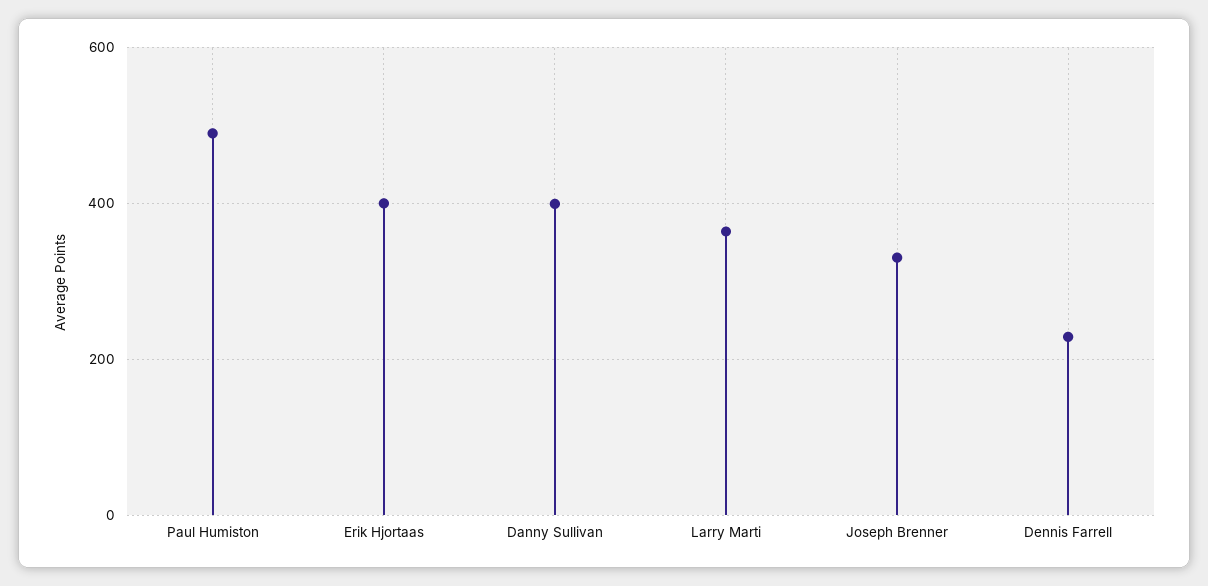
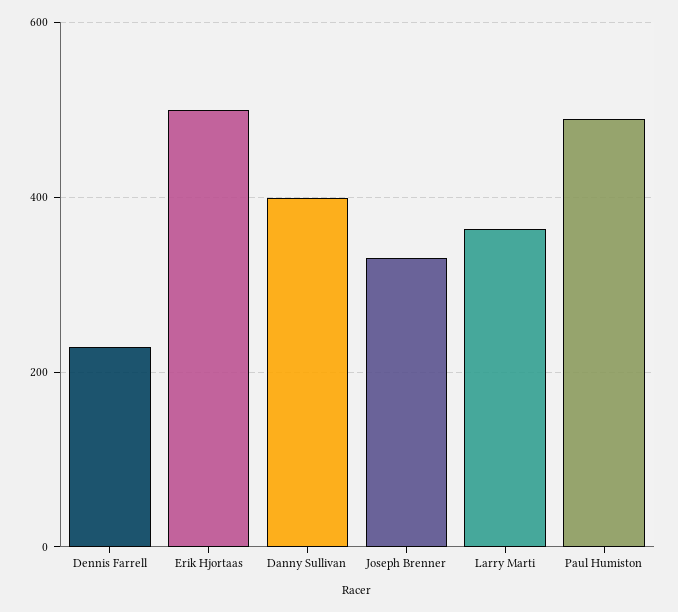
  {
    "Paul Humiston": 480,
-   "Erik Hjortaas": 400,
+   "Erik Hjortaas": 500,
    "Danny Sullivan": 400,
    "Larry Marti": 360,
    "Joseph Brenner": 340,
    "Dennis Farrell": 220
  }

